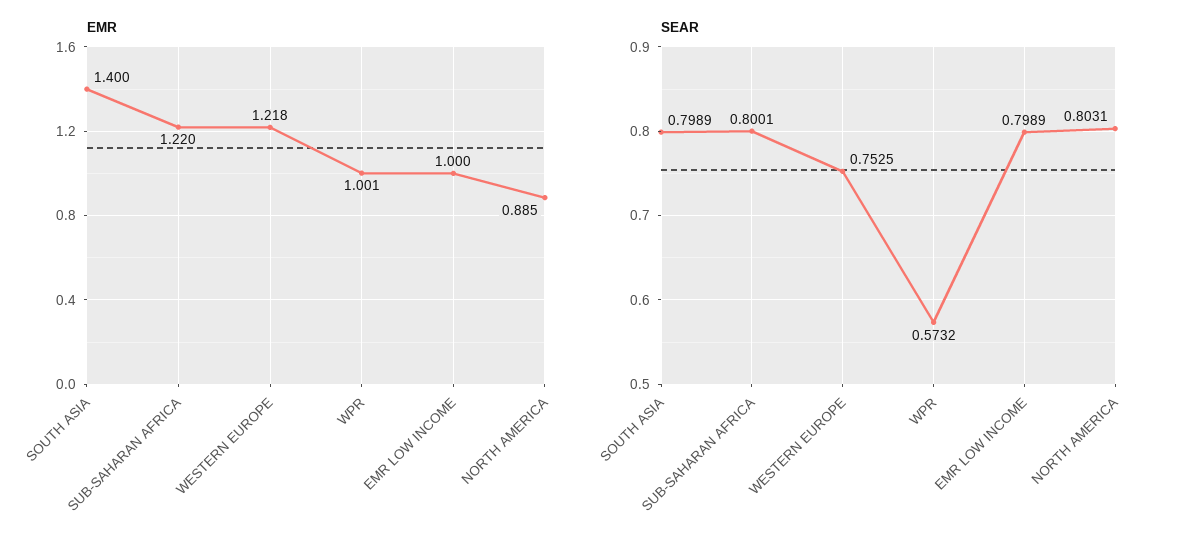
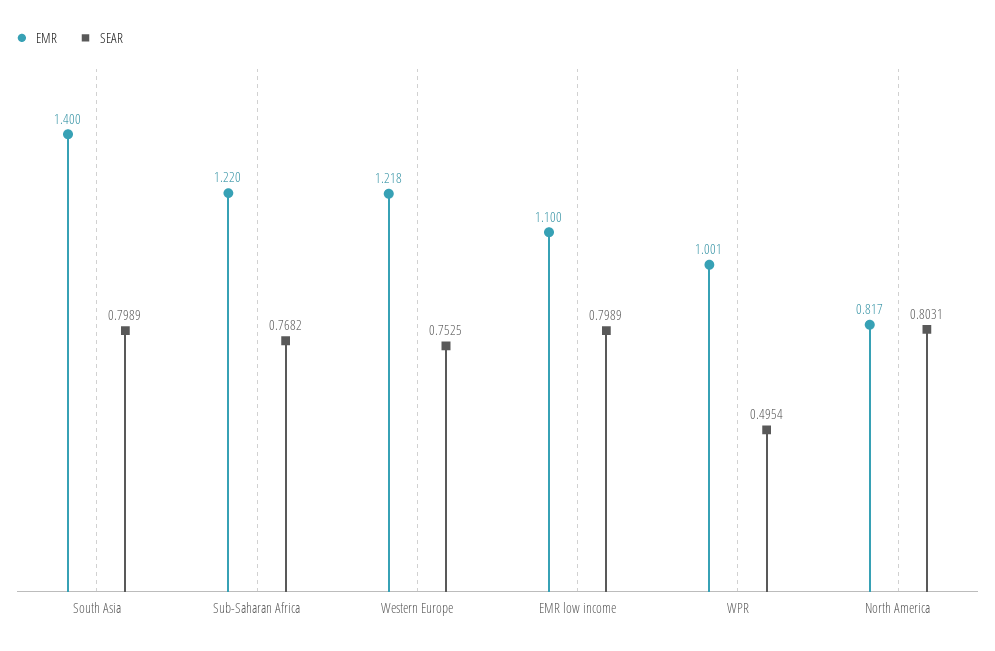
  {
    "EMR": {
      "SOUTH ASIA": 1.4,
      "SUB-SAHARAN AFRICA": 1.22,
      "WESTERN EUROPE": 1.218,
      "WPR": 1.001,
-     "EMR LOW INCOME": 1,
+     "EMR LOW INCOME": 1.1,
-     "NORTH AMERICA": 0.885
+     "NORTH AMERICA": 0.817
    },
    "SEAR": {
      "SOUTH ASIA": 0.7989,
-     "SUB-SAHARAN AFRICA": 0.8001,
+     "SUB-SAHARAN AFRICA": 0.7682,
      "WESTERN EUROPE": 0.7525,
-     "WPR": 0.5732,
+     "WPR": 0.4954,
      "EMR LOW INCOME": 0.7989,
      "NORTH AMERICA": 0.8031
    }
  }

